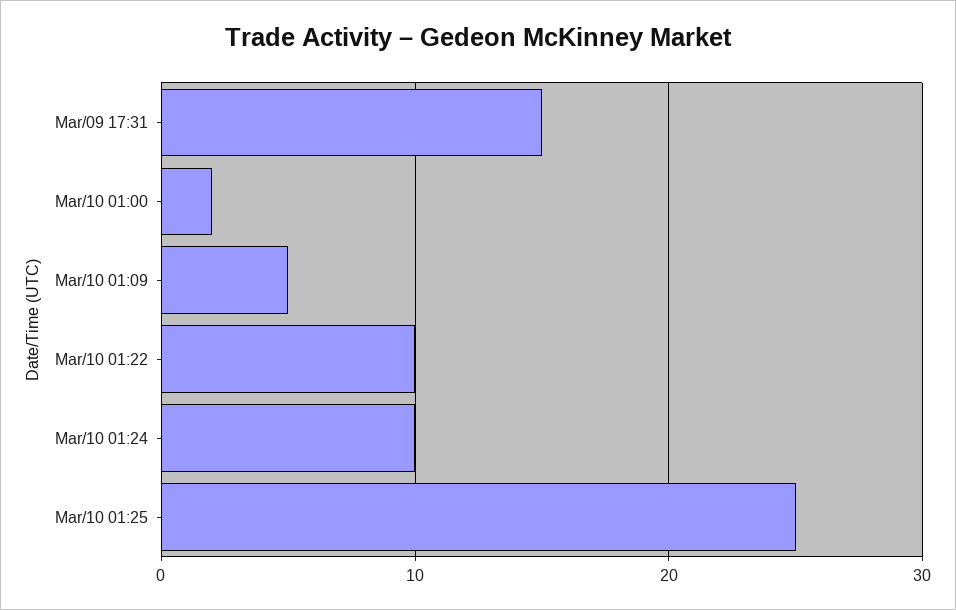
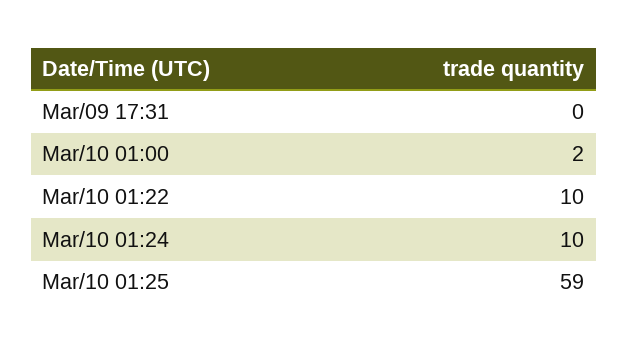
  {
-   "Mar/09 17:31": 15,
+   "Mar/09 17:31": 0,
    "Mar/10 01:00": 2,
-   "Mar/10 01:09": 5,
    "Mar/10 01:22": 10,
    "Mar/10 01:24": 10,
-   "Mar/10 01:25": 25
+   "Mar/10 01:25": 59
  }

